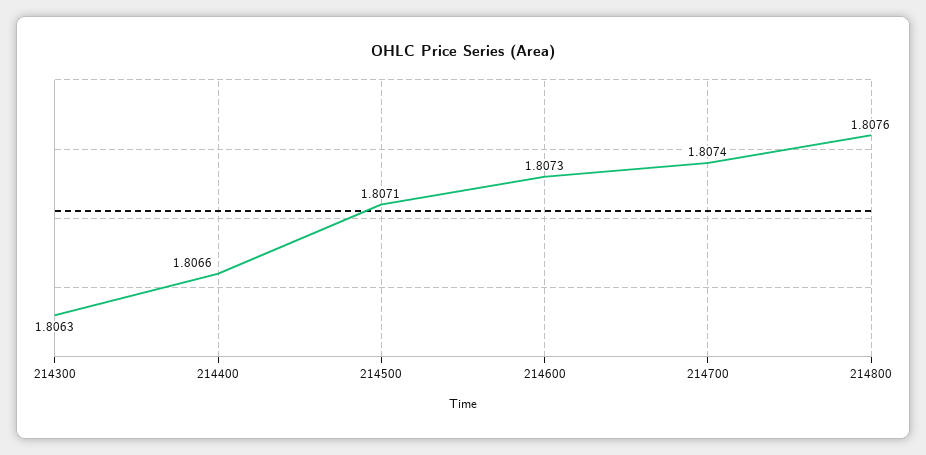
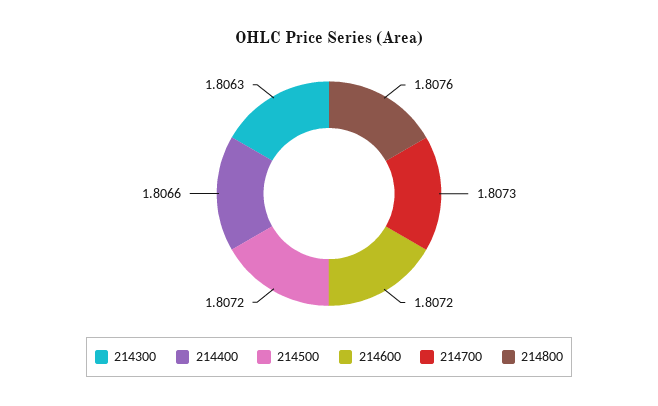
  {
    "214300": 1.8063,
    "214400": 1.8066,
-   "214500": 1.8071,
+   "214500": 1.8072,
-   "214600": 1.8073,
+   "214600": 1.8072,
-   "214700": 1.8074,
+   "214700": 1.8073,
    "214800": 1.8076
  }

